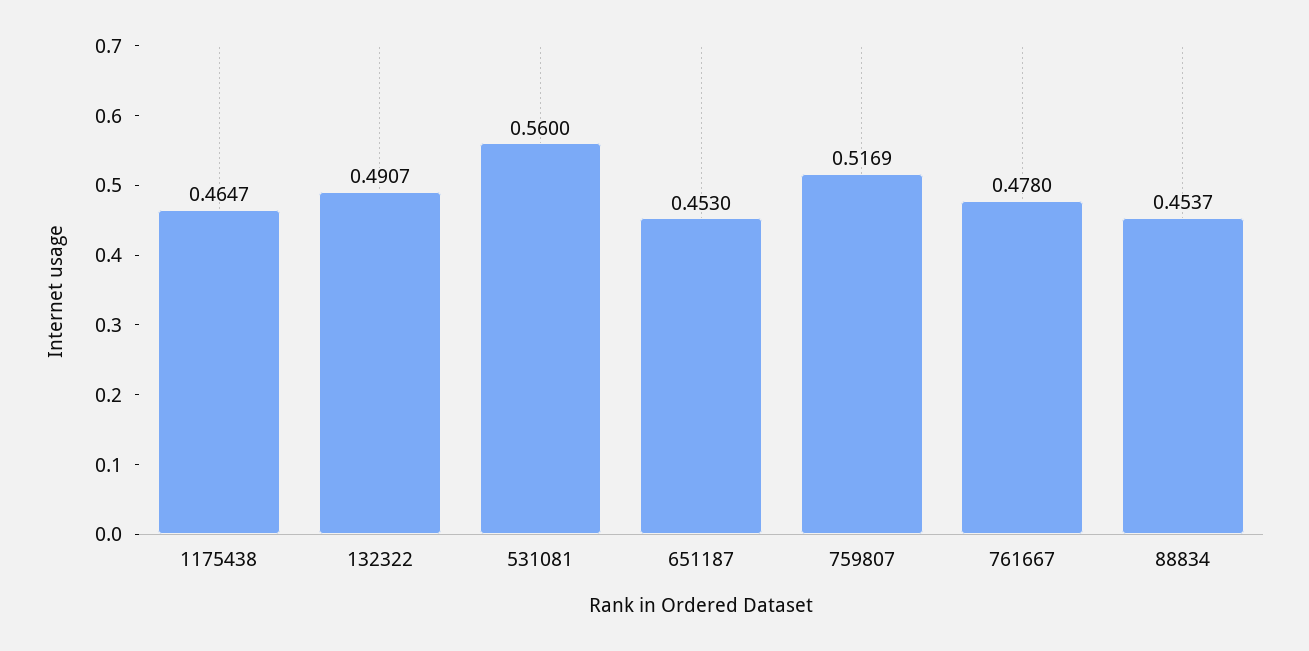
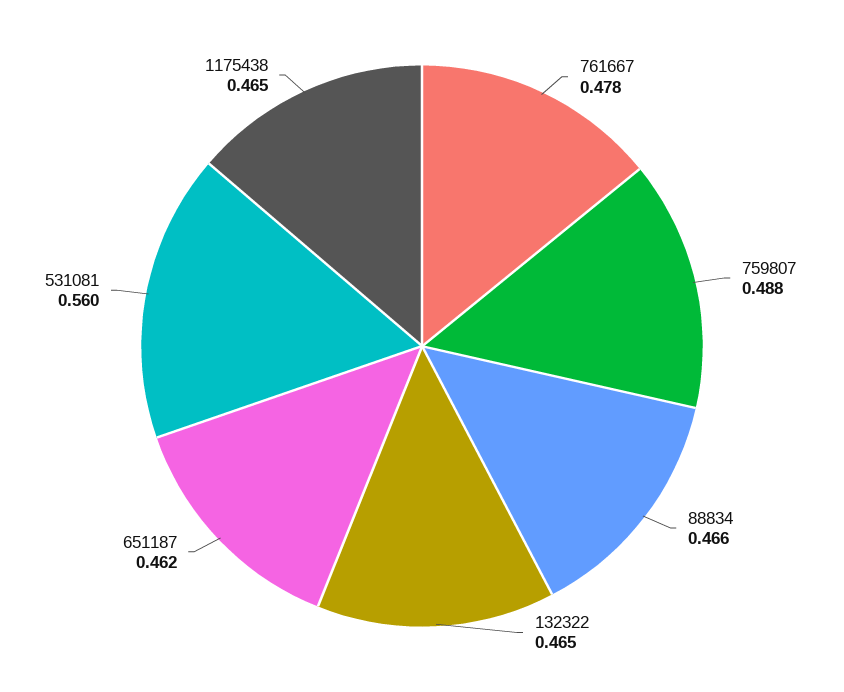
  {
    "1175438": 0.4647,
-   "132322": 0.4907,
+   "132322": 0.465,
    "531081": 0.56,
-   "651187": 0.453,
+   "651187": 0.462,
-   "759807": 0.5169,
+   "759807": 0.488,
    "761667": 0.478,
-   "88834": 0.4537
+   "88834": 0.466
  }

